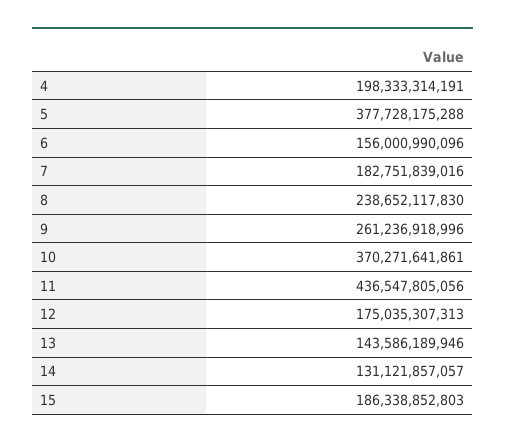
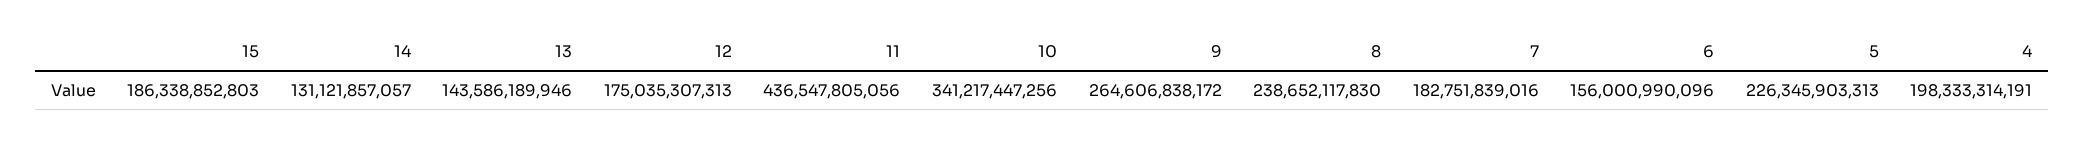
  {
    "4": 198333314191,
-   "5": 377728175288,
+   "5": 226345903313,
    "6": 156000990096,
    "7": 182751839016,
    "8": 238652117830,
-   "9": 261236918996,
+   "9": 264606838172,
-   "10": 370271641861,
+   "10": 341217447256,
    "11": 436547805056,
    "12": 175035307313,
    "13": 143586189946,
    "14": 131121857057,
    "15": 186338852803
  }

